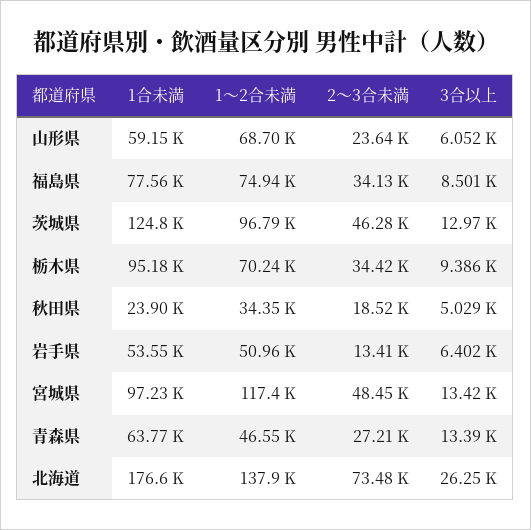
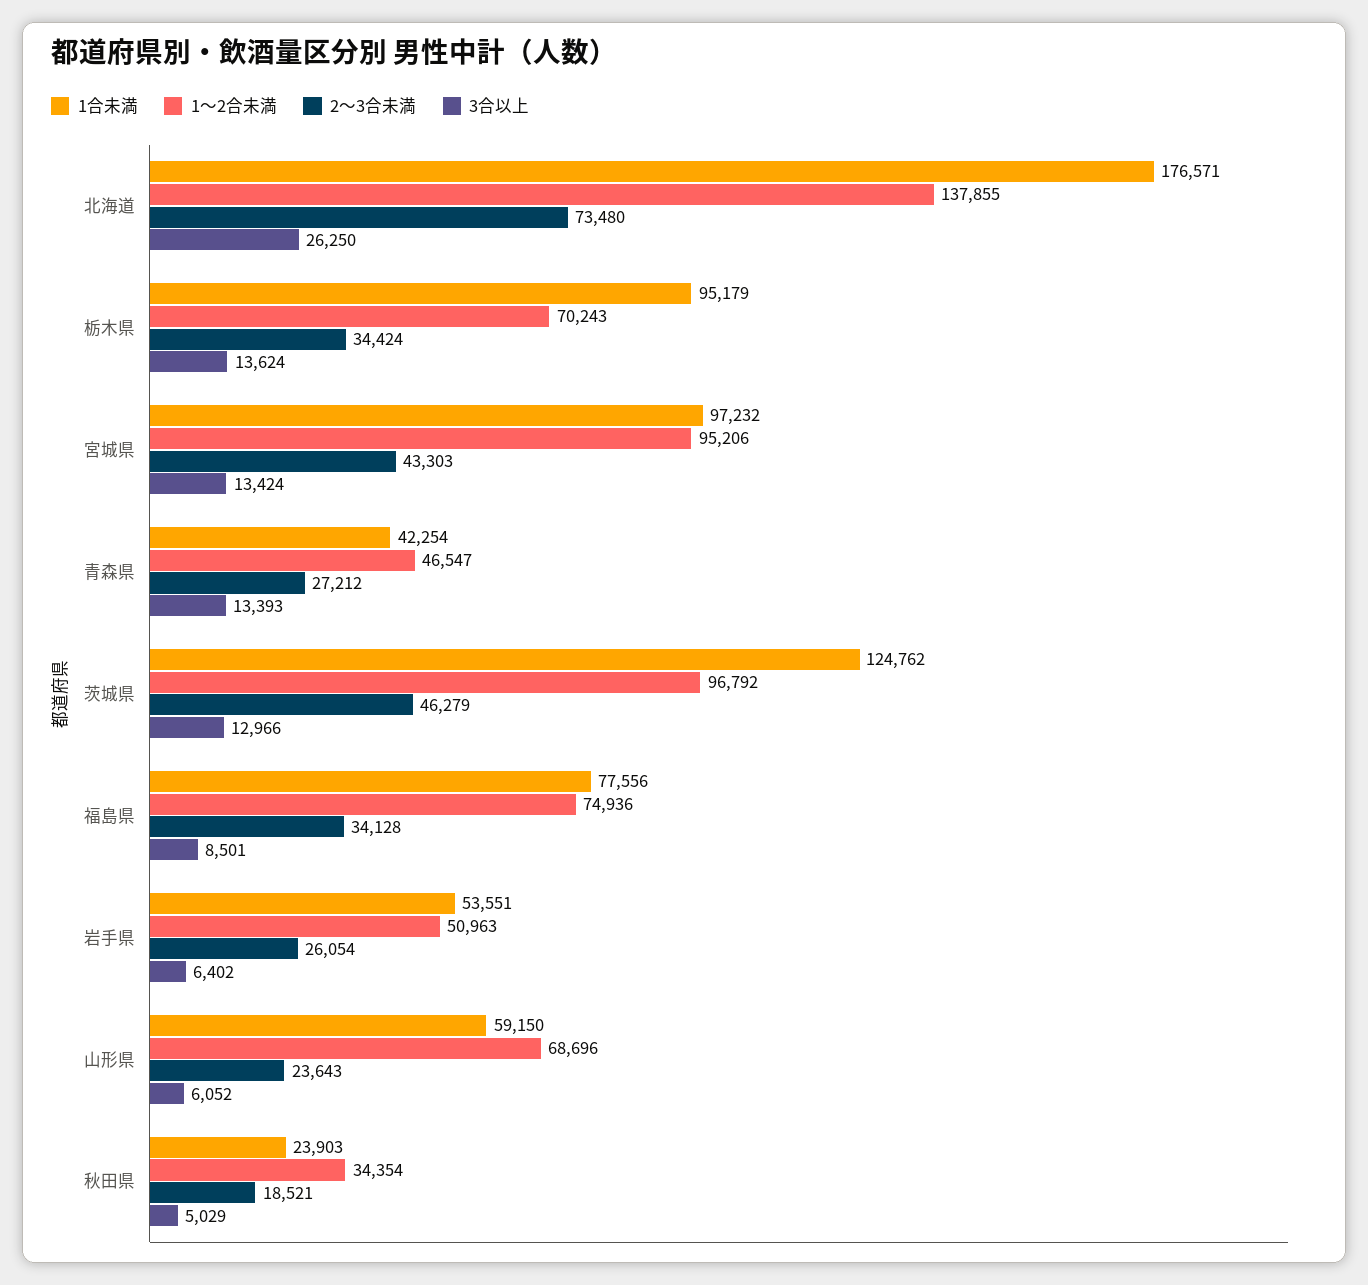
  {
    "1合未満": {
      "山形県": 59150,
      "福島県": 77556,
      "茨城県": 124762,
      "栃木県": 95179,
      "秋田県": 23903,
      "岩手県": 53551,
      "宮城県": 97232,
-     "青森県": 63770,
+     "青森県": 42254,
      "北海道": 176571
    },
    "1～2合未満": {
      "山形県": 68696,
      "福島県": 74936,
      "茨城県": 96792,
      "栃木県": 70243,
      "秋田県": 34354,
      "岩手県": 50963,
-     "宮城県": 117400,
+     "宮城県": 95206,
      "青森県": 46547,
      "北海道": 137855
    },
    "2～3合未満": {
      "山形県": 23643,
      "福島県": 34128,
      "茨城県": 46279,
      "栃木県": 34424,
      "秋田県": 18521,
-     "岩手県": 13410,
+     "岩手県": 26054,
-     "宮城県": 48450,
+     "宮城県": 43303,
      "青森県": 27212,
      "北海道": 73480
    },
    "3合以上": {
      "山形県": 6052,
      "福島県": 8501,
      "茨城県": 12966,
-     "栃木県": 9386,
+     "栃木県": 13624,
      "秋田県": 5029,
      "岩手県": 6402,
      "宮城県": 13424,
      "青森県": 13393,
      "北海道": 26250
    }
  }

